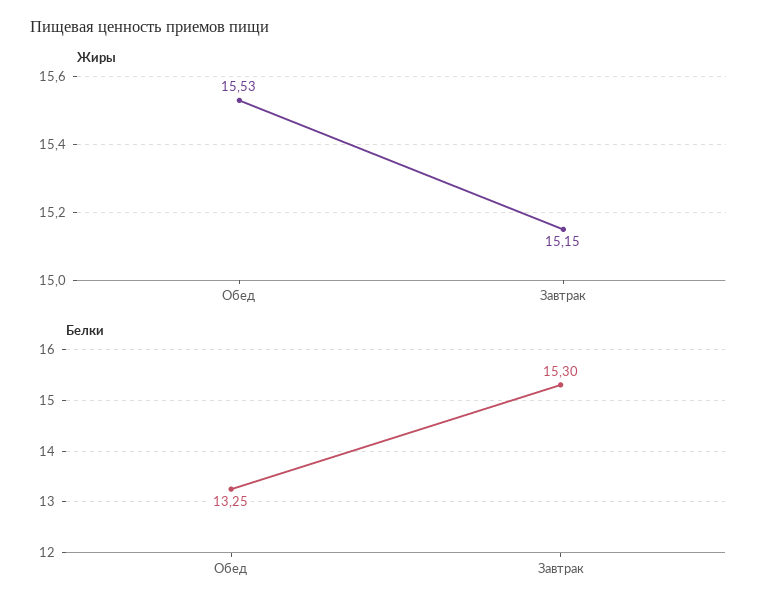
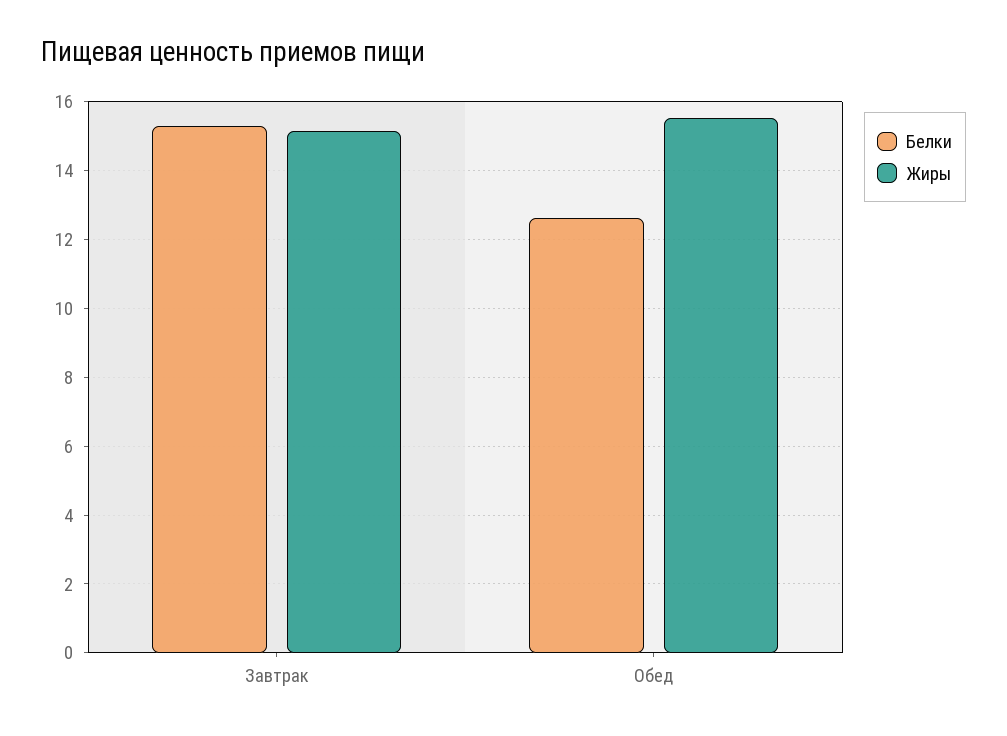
  {
    "Жиры": {
      "Обед": 15.53,
      "Завтрак": 15.15
    },
    "Белки": {
-     "Обед": 13.25,
+     "Обед": 12.6,
      "Завтрак": 15.3
    }
  }

